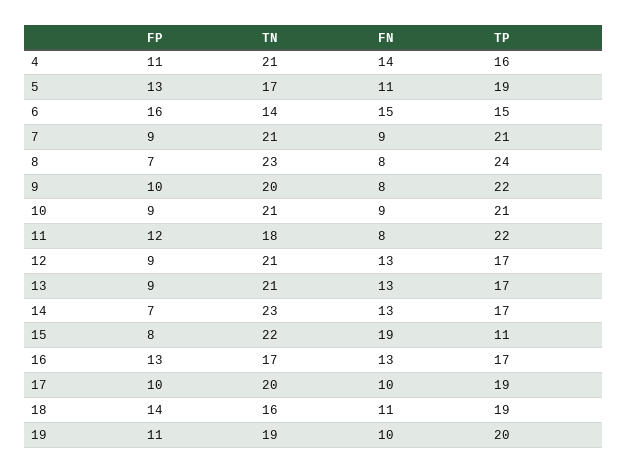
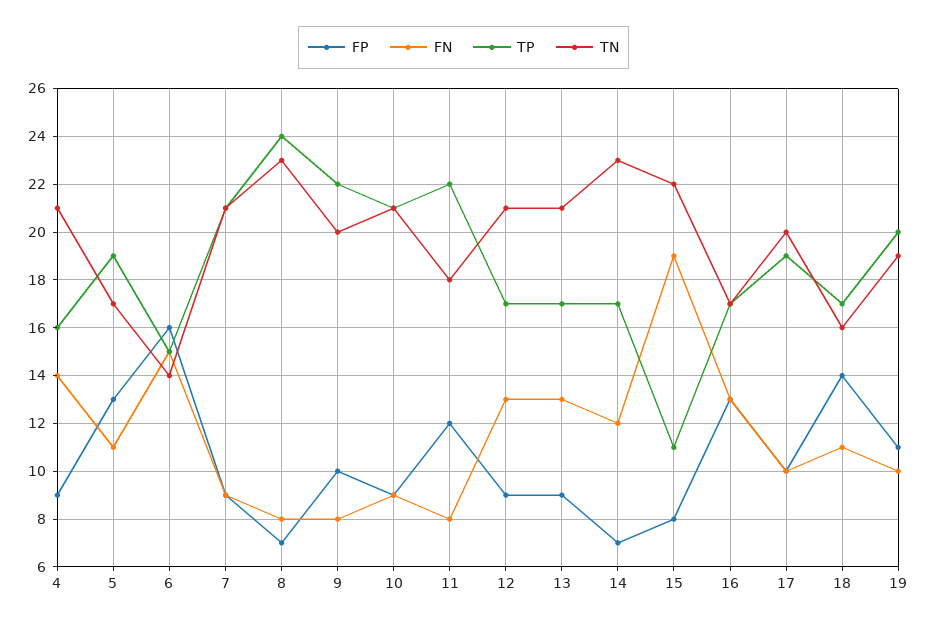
  {
    "FP": {
-     "4": 11,
+     "4": 9,
      "5": 13,
      "6": 16,
      "7": 9,
      "8": 7,
      "9": 10,
      "10": 9,
      "11": 12,
      "12": 9,
      "13": 9,
      "14": 7,
      "15": 8,
      "16": 13,
      "17": 10,
      "18": 14,
      "19": 11
    },
    "TN": {
      "4": 21,
      "5": 17,
      "6": 14,
      "7": 21,
      "8": 23,
      "9": 20,
      "10": 21,
      "11": 18,
      "12": 21,
      "13": 21,
      "14": 23,
      "15": 22,
      "16": 17,
      "17": 20,
      "18": 16,
      "19": 19
    },
    "FN": {
      "4": 14,
      "5": 11,
      "6": 15,
      "7": 9,
      "8": 8,
      "9": 8,
      "10": 9,
      "11": 8,
      "12": 13,
      "13": 13,
-     "14": 13,
+     "14": 12,
      "15": 19,
      "16": 13,
      "17": 10,
      "18": 11,
      "19": 10
    },
    "TP": {
      "4": 16,
      "5": 19,
      "6": 15,
      "7": 21,
      "8": 24,
      "9": 22,
      "10": 21,
      "11": 22,
      "12": 17,
      "13": 17,
      "14": 17,
      "15": 11,
      "16": 17,
      "17": 19,
-     "18": 19,
+     "18": 17,
      "19": 20
    }
  }

